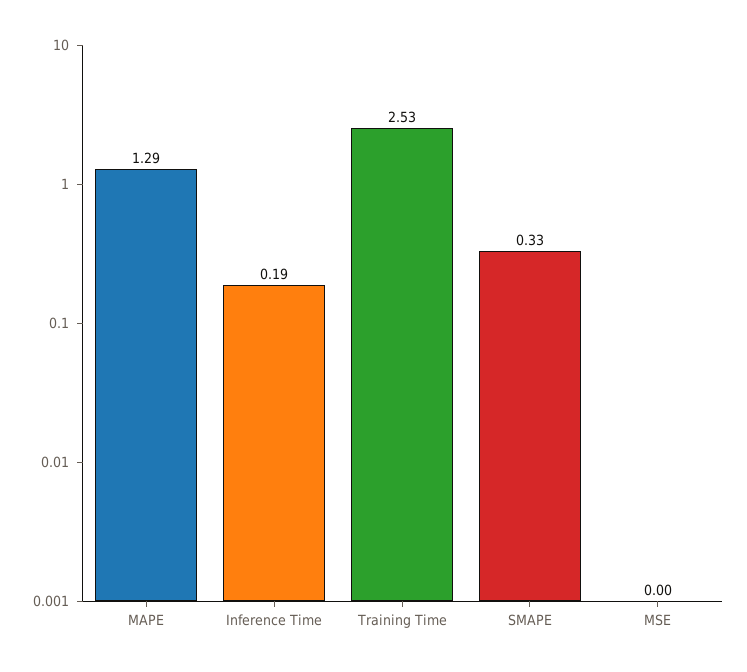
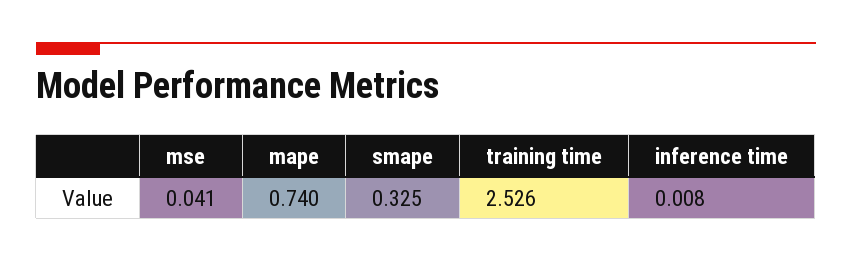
  {
-   "MAPE": 1.29,
+   "MAPE": 0.74,
-   "Inference Time": 0.19,
+   "Inference Time": 0.008,
    "Training Time": 2.526,
    "SMAPE": 0.325,
-   "MSE": 0
+   "MSE": 0.041
  }

